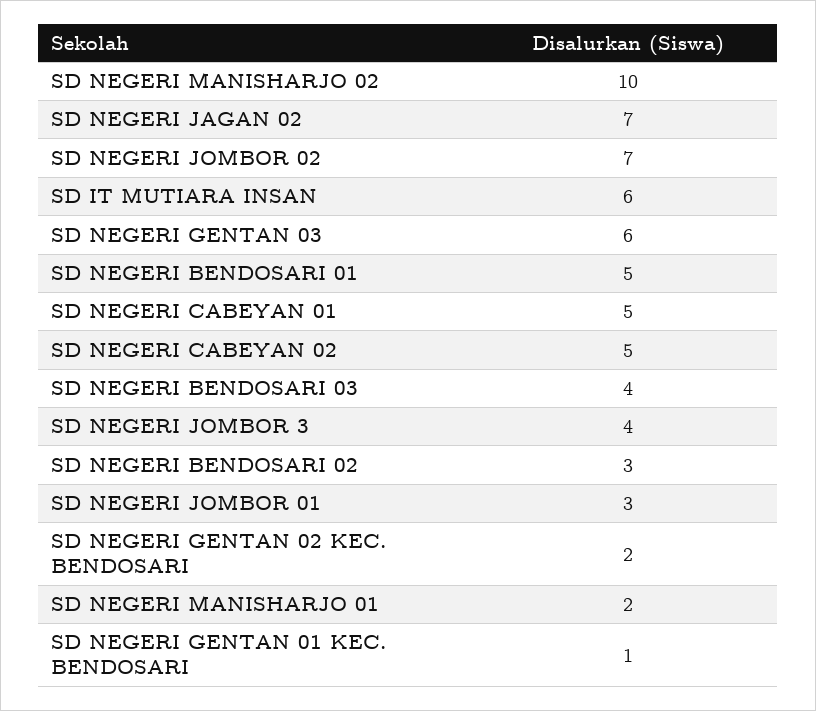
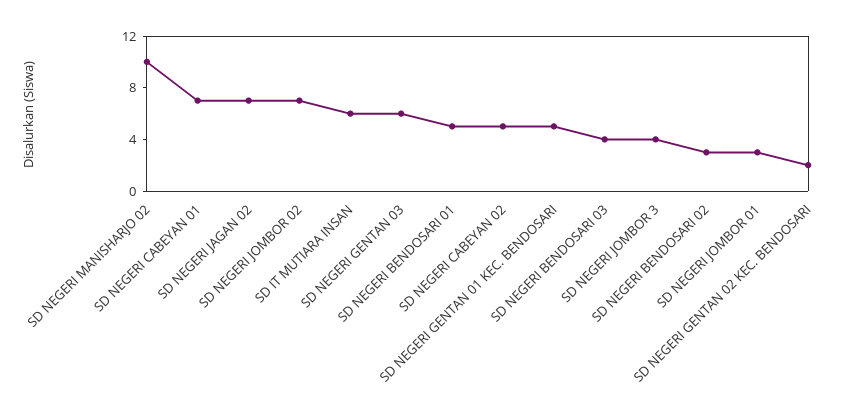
  {
    "SD NEGERI MANISHARJO 02": 10,
    "SD NEGERI JAGAN 02": 7,
    "SD NEGERI JOMBOR 02": 7,
    "SD IT MUTIARA INSAN": 6,
    "SD NEGERI GENTAN 03": 6,
    "SD NEGERI BENDOSARI 01": 5,
-   "SD NEGERI CABEYAN 01": 5,
+   "SD NEGERI CABEYAN 01": 7,
    "SD NEGERI CABEYAN 02": 5,
    "SD NEGERI BENDOSARI 03": 4,
    "SD NEGERI JOMBOR 3": 4,
    "SD NEGERI BENDOSARI 02": 3,
    "SD NEGERI JOMBOR 01": 3,
    "SD NEGERI GENTAN 02 KEC. BENDOSARI": 2,
-   "SD NEGERI MANISHARJO 01": 2,
-   "SD NEGERI GENTAN 01 KEC. BENDOSARI": 1
+   "SD NEGERI GENTAN 01 KEC. BENDOSARI": 5
  }

